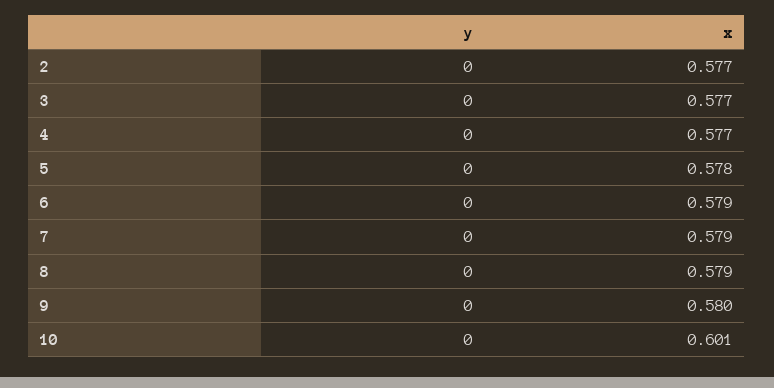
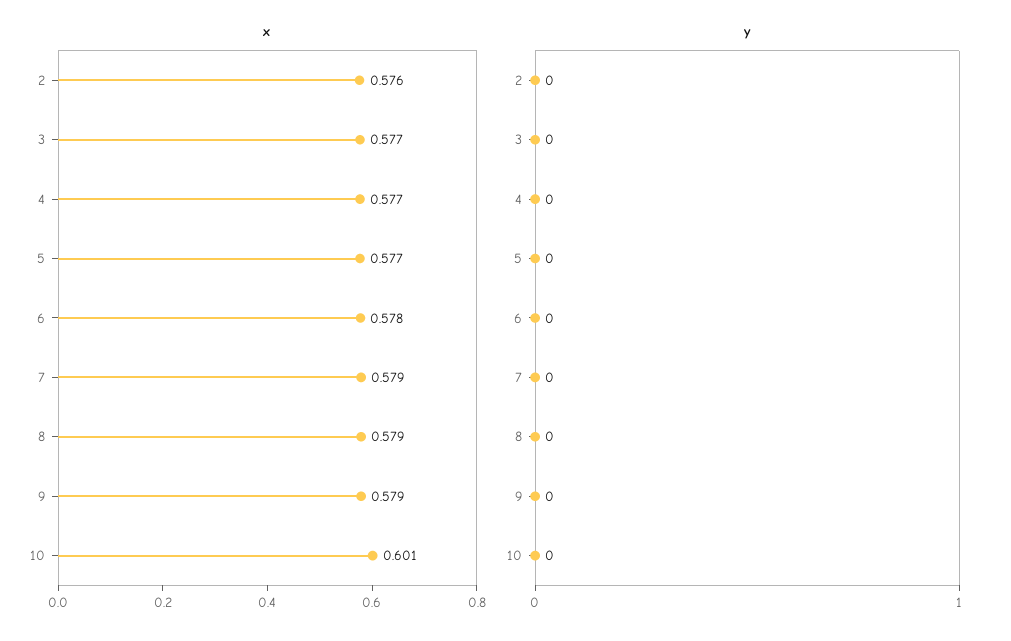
  {
    "y": {
      "2": 0,
      "3": 0,
      "4": 0,
      "5": 0,
      "6": 0,
      "7": 0,
      "8": 0,
      "9": 0,
      "10": 0
    },
    "x": {
-     "2": 0.577,
+     "2": 0.576,
      "3": 0.577,
      "4": 0.577,
-     "5": 0.578,
+     "5": 0.577,
-     "6": 0.579,
+     "6": 0.578,
      "7": 0.579,
      "8": 0.579,
-     "9": 0.58,
+     "9": 0.579,
      "10": 0.601
    }
  }

